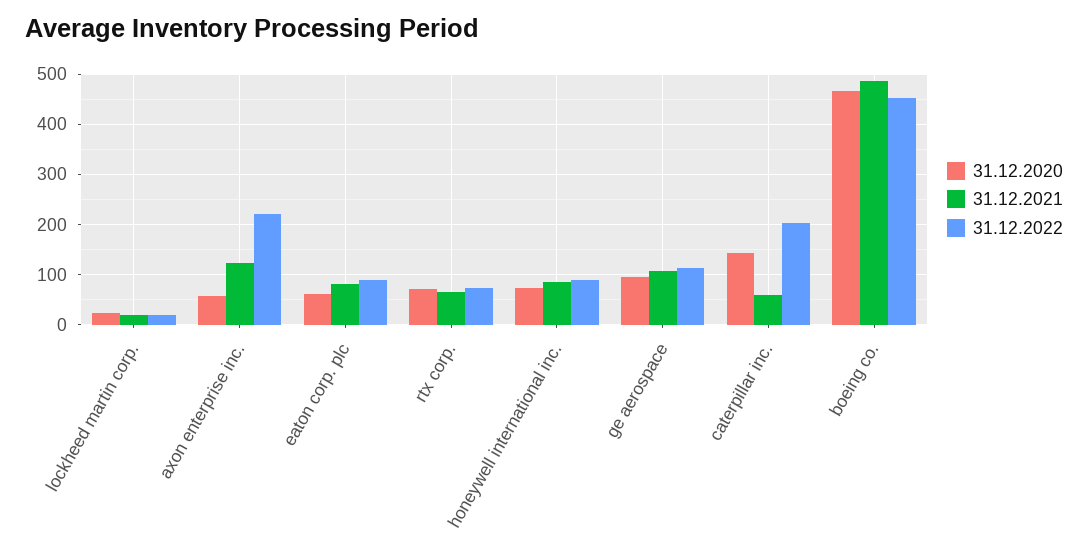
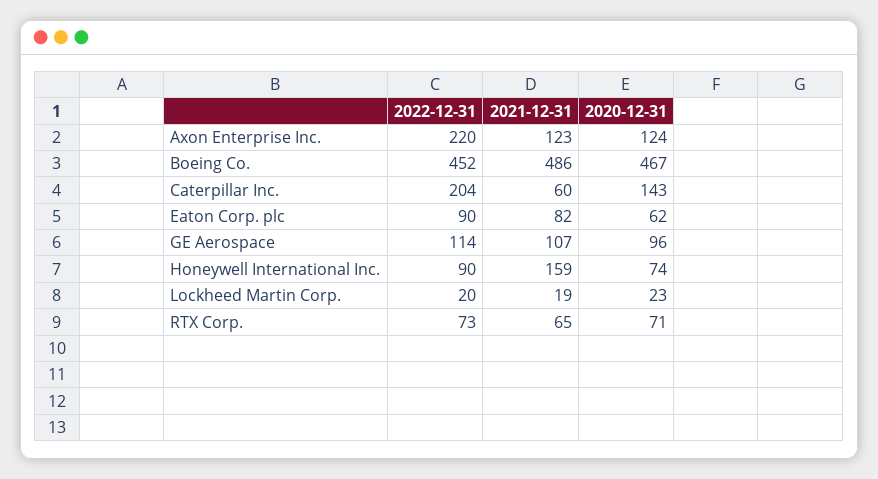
  {
    "31.12.2020": {
      "lockheed martin corp.": 23,
-     "axon enterprise inc.": 60,
+     "axon enterprise inc.": 124,
      "eaton corp. plc": 62,
      "rtx corp.": 71,
      "honeywell international inc.": 74,
      "ge aerospace": 96,
      "caterpillar inc.": 143,
      "boeing co.": 467
    },
    "31.12.2021": {
      "lockheed martin corp.": 19,
      "axon enterprise inc.": 123,
      "eaton corp. plc": 82,
      "rtx corp.": 65,
-     "honeywell international inc.": 80,
+     "honeywell international inc.": 159,
      "ge aerospace": 107,
      "caterpillar inc.": 60,
      "boeing co.": 486
    },
    "31.12.2022": {
      "lockheed martin corp.": 20,
      "axon enterprise inc.": 220,
      "eaton corp. plc": 90,
      "rtx corp.": 73,
      "honeywell international inc.": 90,
      "ge aerospace": 114,
      "caterpillar inc.": 204,
      "boeing co.": 452
    }
  }

